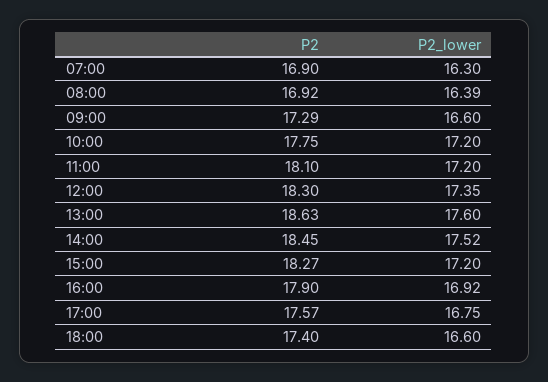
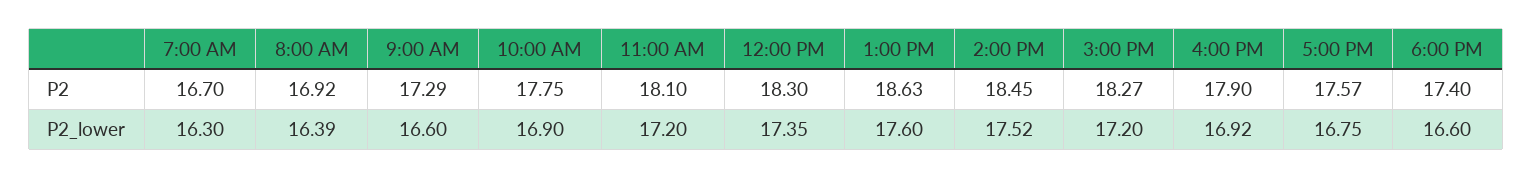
  {
    "P2": {
-     "07:00": 16.9,
+     "07:00": 16.7,
      "08:00": 16.92,
      "09:00": 17.29,
      "10:00": 17.75,
      "11:00": 18.1,
      "12:00": 18.3,
      "13:00": 18.63,
      "14:00": 18.45,
      "15:00": 18.27,
      "16:00": 17.9,
      "17:00": 17.57,
      "18:00": 17.4
    },
    "P2_lower": {
      "07:00": 16.3,
      "08:00": 16.39,
      "09:00": 16.6,
-     "10:00": 17.2,
+     "10:00": 16.9,
      "11:00": 17.2,
      "12:00": 17.35,
      "13:00": 17.6,
      "14:00": 17.52,
      "15:00": 17.2,
      "16:00": 16.92,
      "17:00": 16.75,
      "18:00": 16.6
    }
  }

